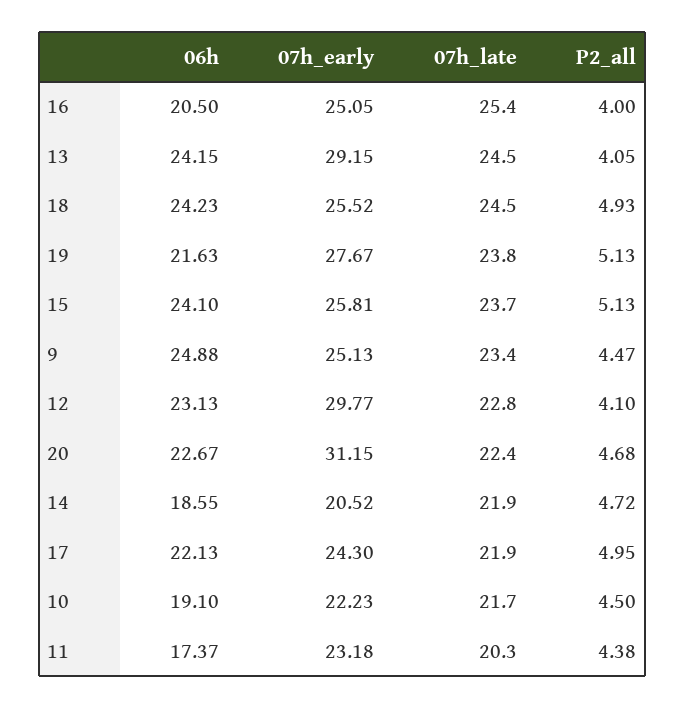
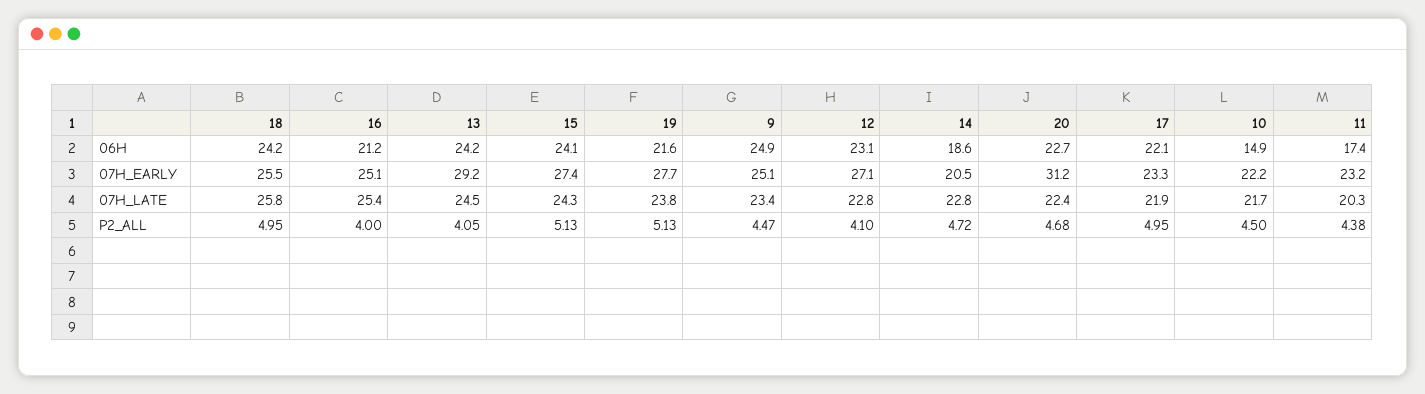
  {
    "06h": {
-     "16": 20.5,
+     "16": 21.2,
      "13": 24.15,
      "18": 24.23,
      "19": 21.63,
      "15": 24.1,
      "9": 24.88,
      "12": 23.13,
      "20": 22.67,
      "14": 18.55,
      "17": 22.13,
-     "10": 19.1,
+     "10": 14.9,
      "11": 17.37
    },
    "07h_early": {
      "16": 25.05,
      "13": 29.15,
      "18": 25.52,
      "19": 27.67,
-     "15": 25.81,
+     "15": 27.4,
      "9": 25.13,
-     "12": 29.77,
+     "12": 27.1,
      "20": 31.15,
      "14": 20.52,
-     "17": 24.3,
+     "17": 23.3,
      "10": 22.23,
      "11": 23.18
    },
    "07h_late": {
      "16": 25.4,
      "13": 24.5,
-     "18": 24.5,
+     "18": 25.8,
      "19": 23.8,
-     "15": 23.7,
+     "15": 24.3,
      "9": 23.4,
      "12": 22.8,
      "20": 22.4,
-     "14": 21.9,
+     "14": 22.8,
      "17": 21.9,
      "10": 21.7,
      "11": 20.3
    },
    "P2_all": {
      "16": 4,
      "13": 4.05,
-     "18": 4.93,
+     "18": 4.95,
      "19": 5.13,
      "15": 5.13,
      "9": 4.47,
      "12": 4.1,
      "20": 4.68,
      "14": 4.72,
      "17": 4.95,
      "10": 4.5,
      "11": 4.38
    }
  }

